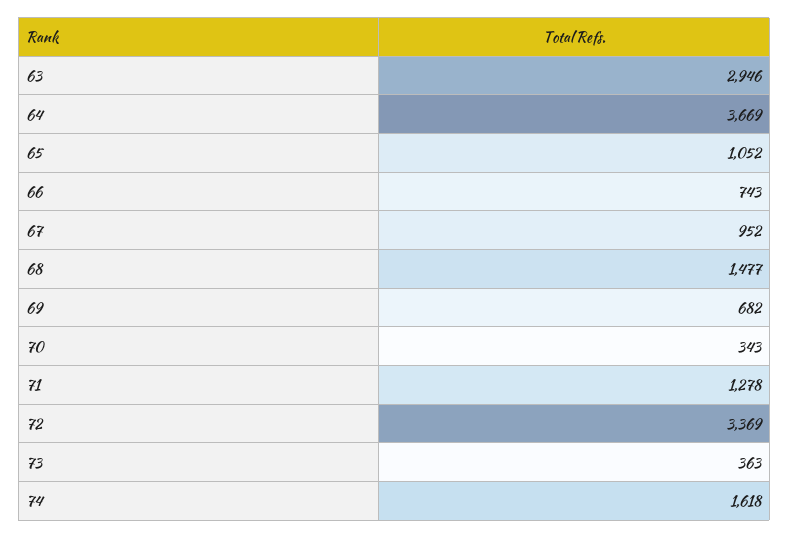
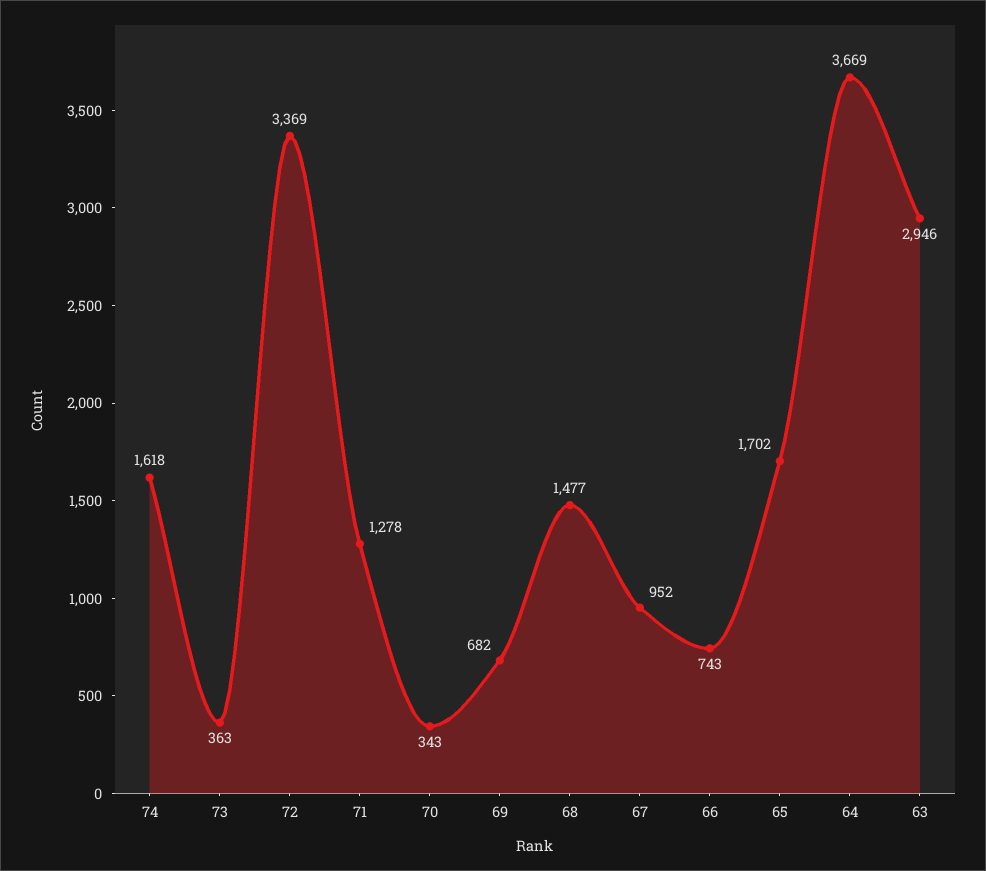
  {
    "63": 2946,
    "64": 3669,
-   "65": 1052,
+   "65": 1702,
    "66": 743,
    "67": 952,
    "68": 1477,
    "69": 682,
    "70": 343,
    "71": 1278,
    "72": 3369,
    "73": 363,
    "74": 1618
  }

